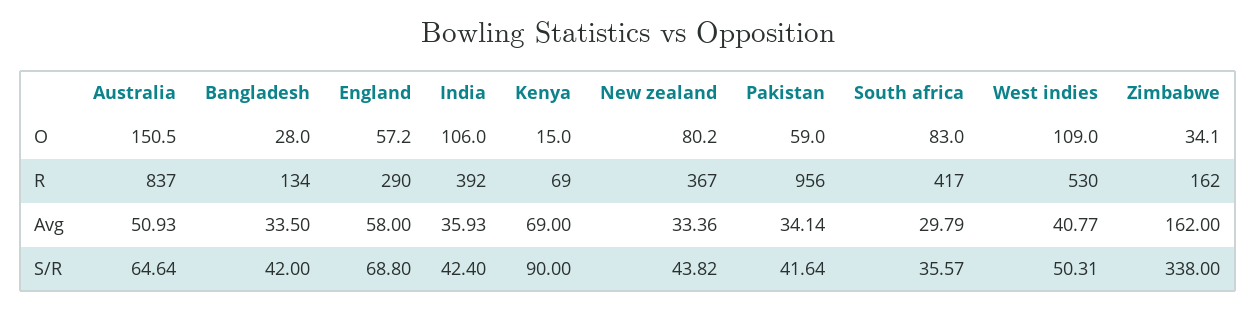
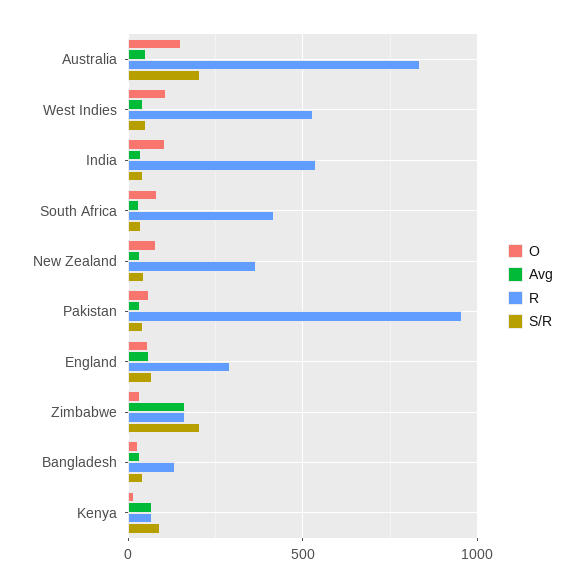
  {
    "O": {
      "Australia": 150.5,
      "Bangladesh": 28,
      "England": 57.2,
      "India": 106,
      "Kenya": 15,
      "New zealand": 80.2,
      "Pakistan": 59,
      "South africa": 83,
      "West indies": 109,
      "Zimbabwe": 34.1
    },
    "R": {
      "Australia": 837,
      "Bangladesh": 134,
      "England": 290,
-     "India": 392,
+     "India": 550,
      "Kenya": 69,
      "New zealand": 367,
      "Pakistan": 956,
      "South africa": 417,
      "West indies": 530,
      "Zimbabwe": 162
    },
    "Avg": {
      "Australia": 50.93,
      "Bangladesh": 33.5,
      "England": 58,
      "India": 35.93,
      "Kenya": 69,
      "New zealand": 33.36,
      "Pakistan": 34.14,
      "South africa": 29.79,
      "West indies": 40.77,
      "Zimbabwe": 162
    },
    "S/R": {
-     "Australia": 64.64,
+     "Australia": 200,
      "Bangladesh": 42,
      "England": 68.8,
      "India": 42.4,
      "Kenya": 90,
      "New zealand": 43.82,
      "Pakistan": 41.64,
      "South africa": 35.57,
      "West indies": 50.31,
-     "Zimbabwe": 338
+     "Zimbabwe": 200
    }
  }

